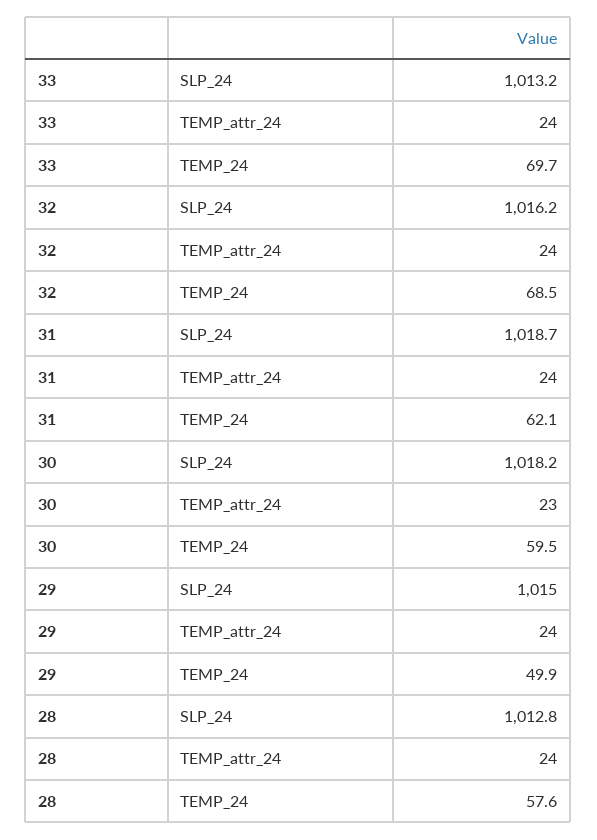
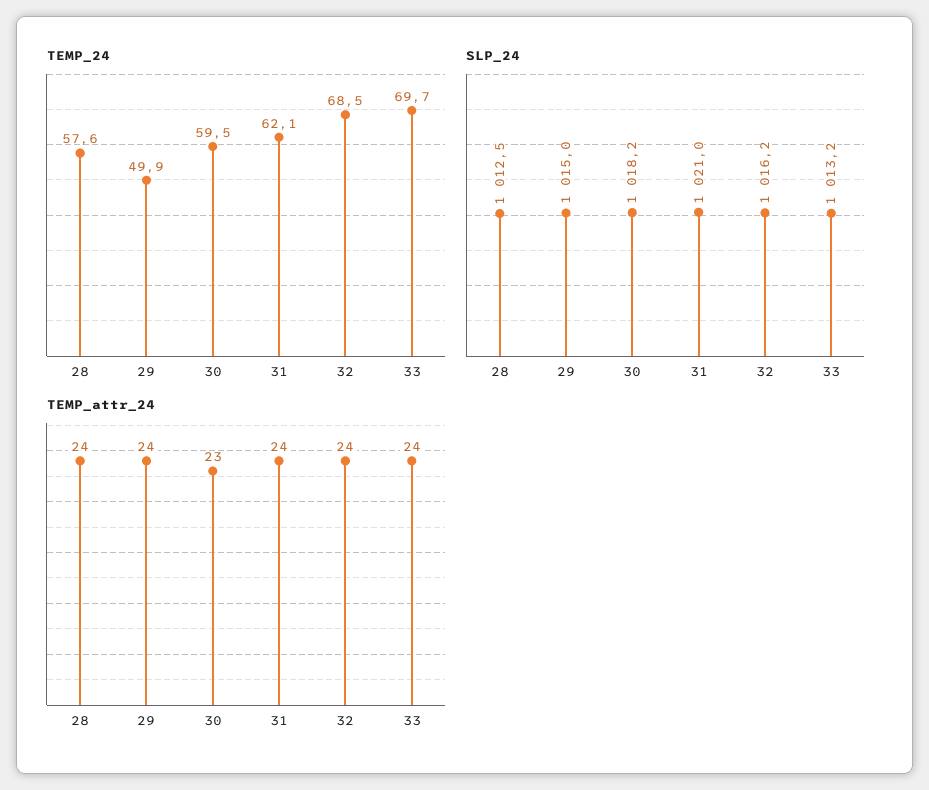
  {
    "SLP_24": {
      "33": 1013.2,
      "32": 1016.2,
-     "31": 1018.7,
+     "31": 1021,
      "30": 1018.2,
      "29": 1015,
-     "28": 1012.8
+     "28": 1012.5
    },
    "TEMP_attr_24": {
      "33": 24,
      "32": 24,
      "31": 24,
      "30": 23,
      "29": 24,
      "28": 24
    },
    "TEMP_24": {
      "33": 69.7,
      "32": 68.5,
      "31": 62.1,
      "30": 59.5,
      "29": 49.9,
      "28": 57.6
    }
  }

